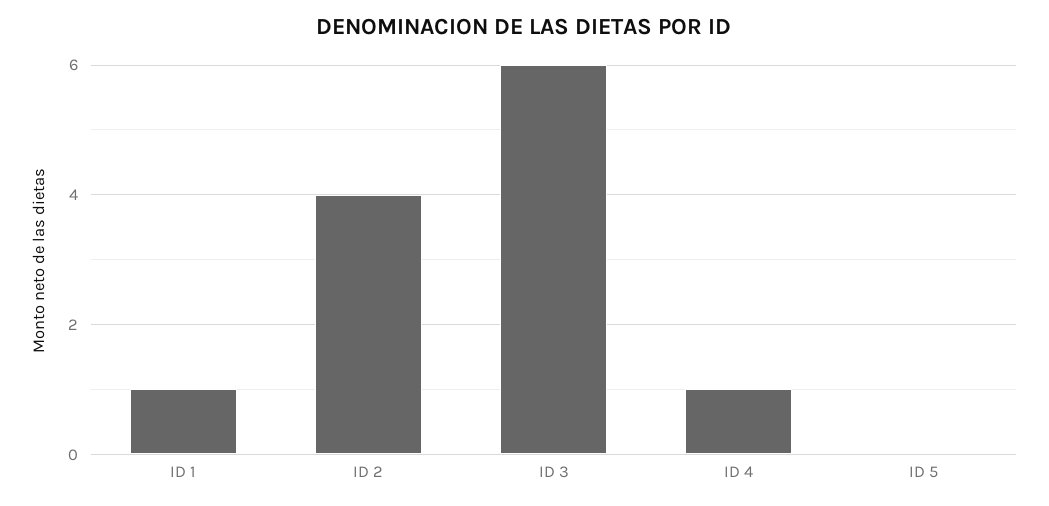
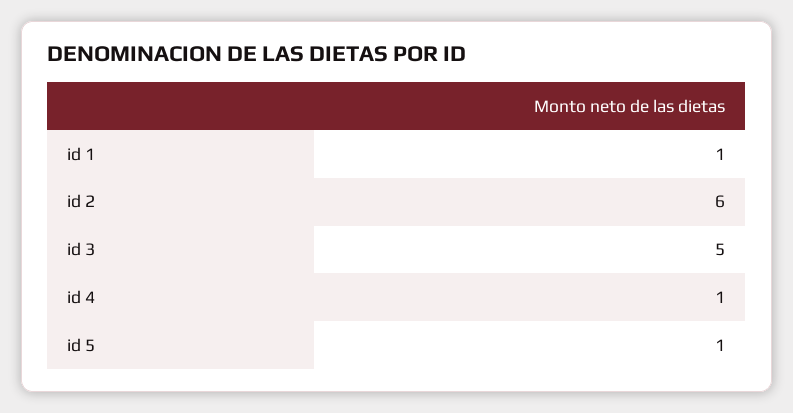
  {
    "ID 1": 1,
-   "ID 2": 4,
+   "ID 2": 6,
-   "ID 3": 6,
+   "ID 3": 5,
    "ID 4": 1,
-   "ID 5": 0
+   "ID 5": 1
  }

